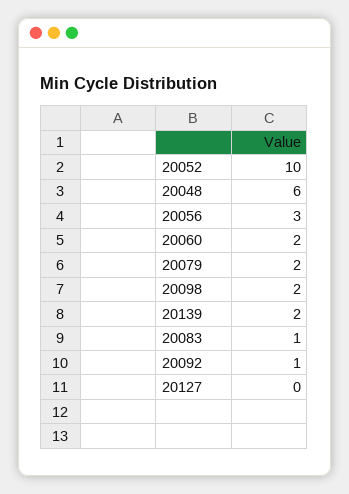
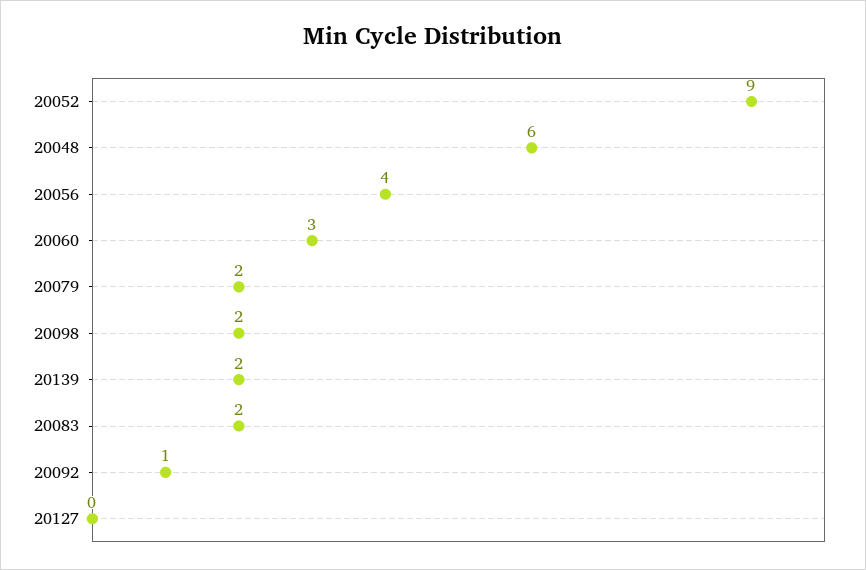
  {
-   "20052": 10,
+   "20052": 9,
    "20048": 6,
-   "20056": 3,
+   "20056": 4,
-   "20060": 2,
+   "20060": 3,
    "20079": 2,
    "20098": 2,
    "20139": 2,
-   "20083": 1,
+   "20083": 2,
    "20092": 1,
    "20127": 0
  }

